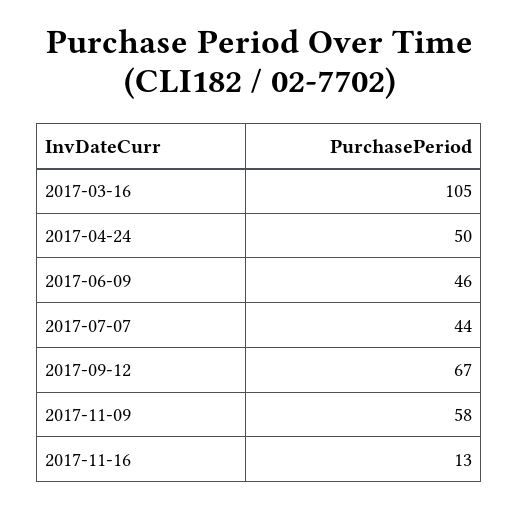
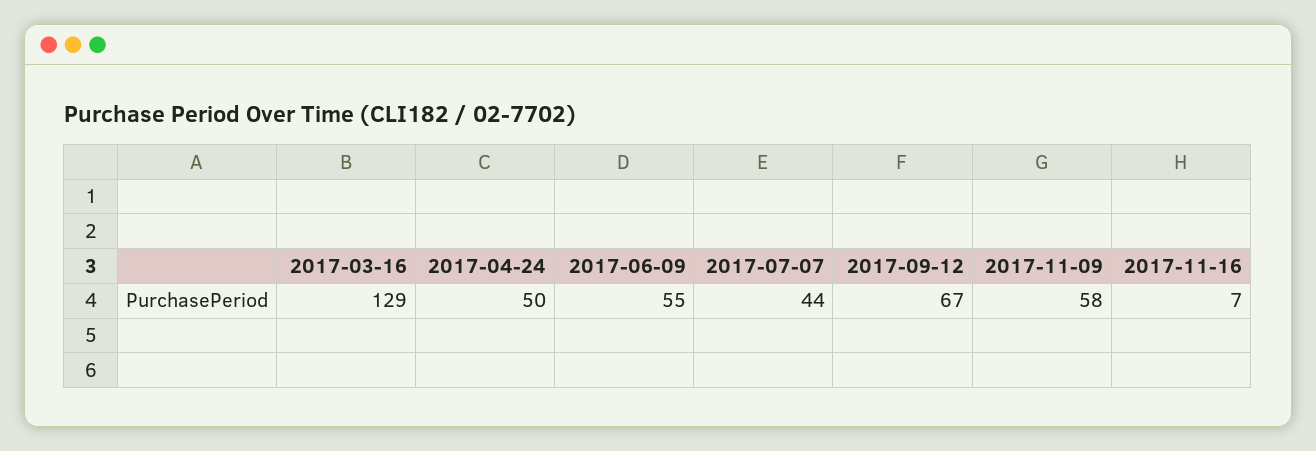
  {
-   "2017-03-16": 105,
+   "2017-03-16": 129,
    "2017-04-24": 50,
-   "2017-06-09": 46,
+   "2017-06-09": 55,
    "2017-07-07": 44,
    "2017-09-12": 67,
    "2017-11-09": 58,
-   "2017-11-16": 13
+   "2017-11-16": 7
  }

